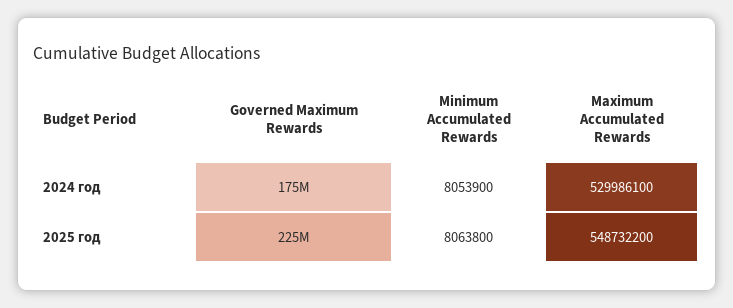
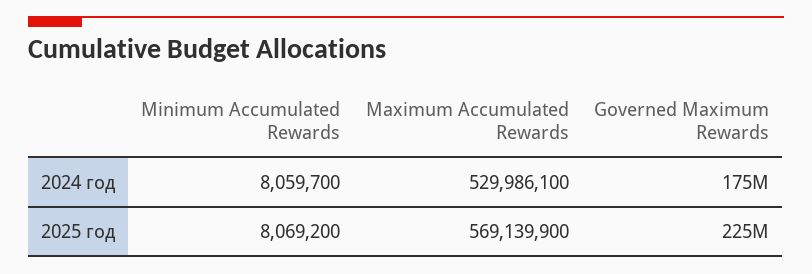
  {
    "Governed Maximum Rewards": {
      "2024 год": 175000000,
      "2025 год": 225000000
    },
    "Minimum Accumulated Rewards": {
-     "2024 год": 8053900,
+     "2024 год": 8059700,
-     "2025 год": 8063800
+     "2025 год": 8069200
    },
    "Maximum Accumulated Rewards": {
      "2024 год": 529986100,
-     "2025 год": 548732200
+     "2025 год": 569139900
    }
  }

